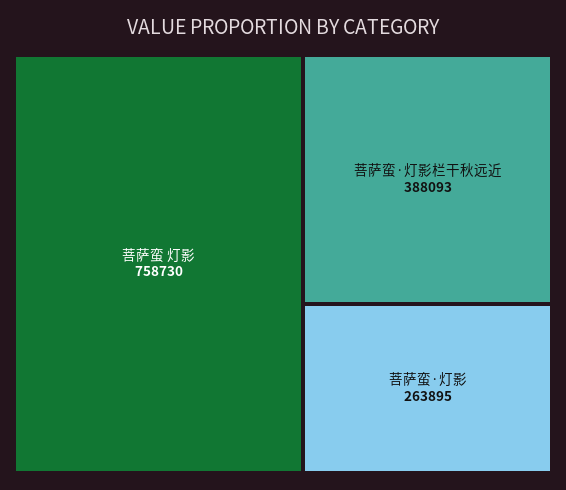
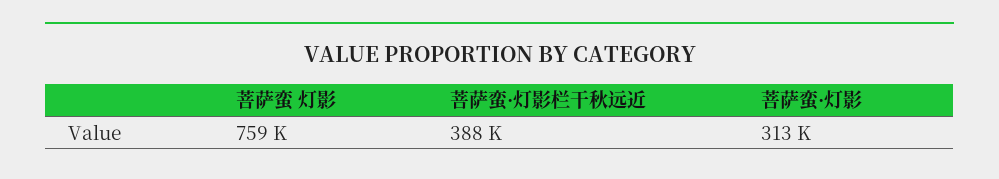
  {
    "菩萨蛮 灯影": 758730,
    "菩萨蛮·灯影栏干秋远近": 388093,
-   "菩萨蛮·灯影": 263895
+   "菩萨蛮·灯影": 313000
  }

